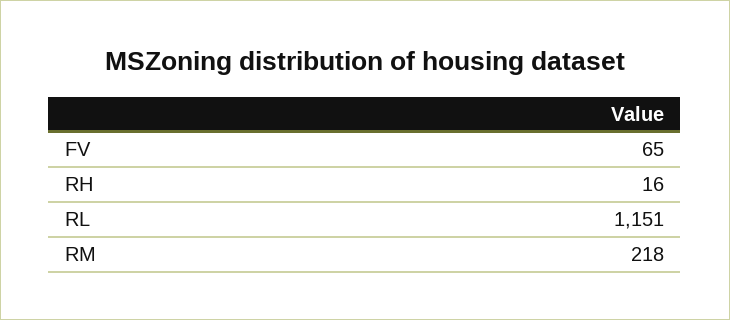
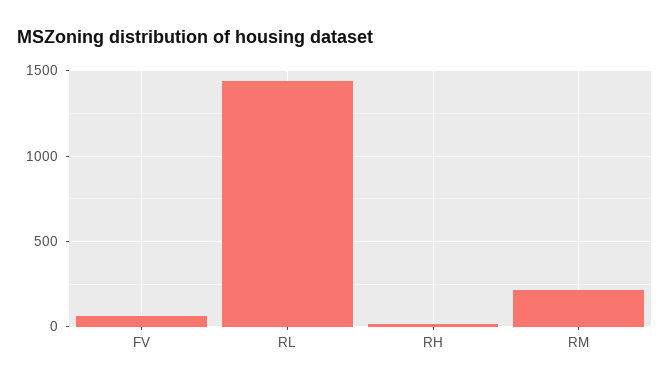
  {
    "FV": 65,
    "RH": 16,
-   "RL": 1151,
+   "RL": 1450,
    "RM": 218
  }

